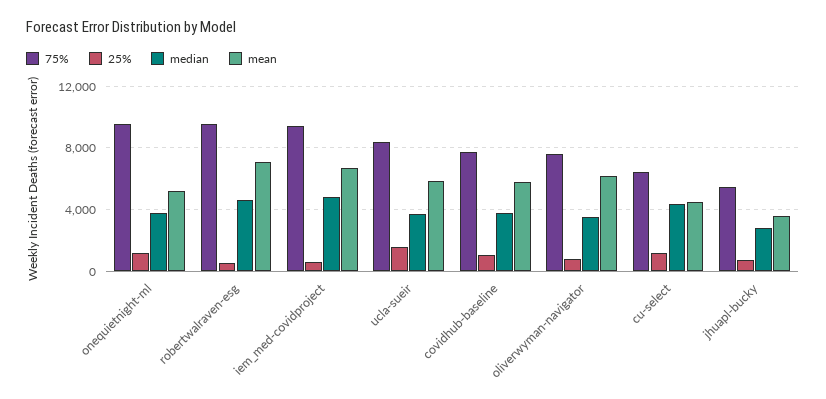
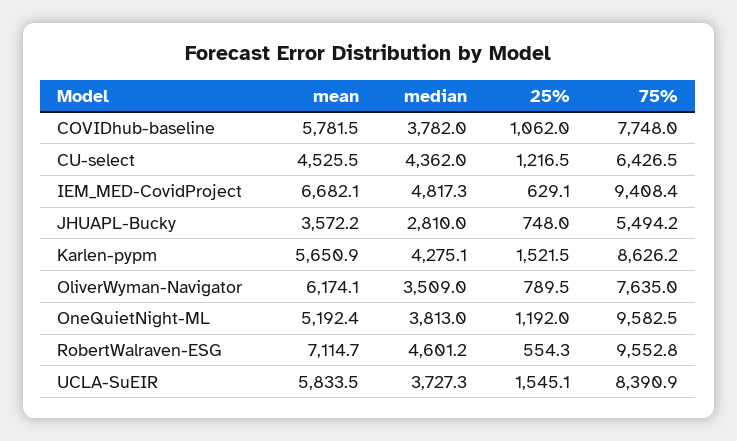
  {
    "75%": {
      "onequietnight-ml": 9582.5,
      "robertwalraven-esg": 9552.8,
      "iem_med-covidproject": 9408.4,
      "ucla-sueir": 8390.9,
      "covidhub-baseline": 7748,
      "oliverwyman-navigator": 7635,
      "cu-select": 6426.5,
-     "jhuapl-bucky": 5494.2
+     "jhuapl-bucky": 5494.2,
+     "Karlen-pypm": 8626.2
    },
    "25%": {
      "onequietnight-ml": 1192,
      "robertwalraven-esg": 554.3,
      "iem_med-covidproject": 629.1,
      "ucla-sueir": 1545.1,
      "covidhub-baseline": 1062,
      "oliverwyman-navigator": 789.5,
      "cu-select": 1216.5,
-     "jhuapl-bucky": 748
+     "jhuapl-bucky": 748,
+     "Karlen-pypm": 1521.5
    },
    "median": {
      "onequietnight-ml": 3813,
      "robertwalraven-esg": 4601.2,
      "iem_med-covidproject": 4817.3,
      "ucla-sueir": 3727.3,
      "covidhub-baseline": 3782,
      "oliverwyman-navigator": 3509,
      "cu-select": 4362,
-     "jhuapl-bucky": 2810
+     "jhuapl-bucky": 2810,
+     "Karlen-pypm": 4275.1
    },
    "mean": {
      "onequietnight-ml": 5192.4,
      "robertwalraven-esg": 7114.7,
      "iem_med-covidproject": 6682.1,
      "ucla-sueir": 5833.5,
      "covidhub-baseline": 5781.5,
      "oliverwyman-navigator": 6174.1,
      "cu-select": 4525.5,
-     "jhuapl-bucky": 3572.2
+     "jhuapl-bucky": 3572.2,
+     "Karlen-pypm": 5650.9
    }
  }

